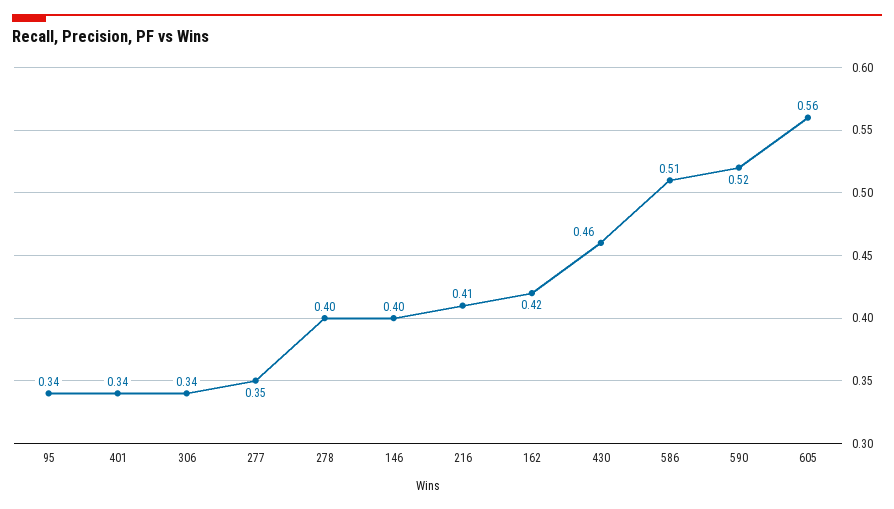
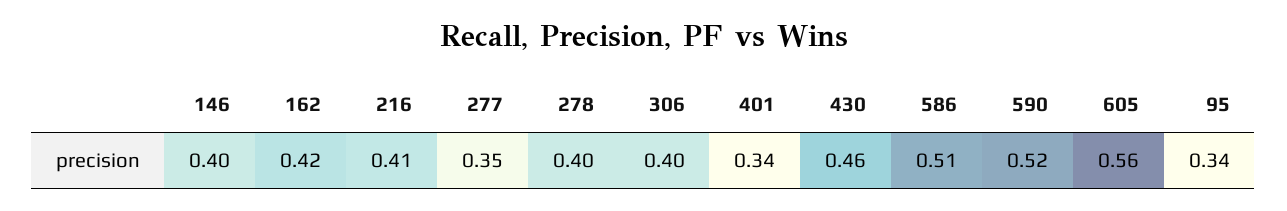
  {
    "95": 0.34,
    "401": 0.34,
-   "306": 0.34,
+   "306": 0.4,
    "277": 0.35,
    "278": 0.4,
    "146": 0.4,
    "216": 0.41,
    "162": 0.42,
    "430": 0.46,
    "586": 0.51,
    "590": 0.52,
    "605": 0.56
  }

